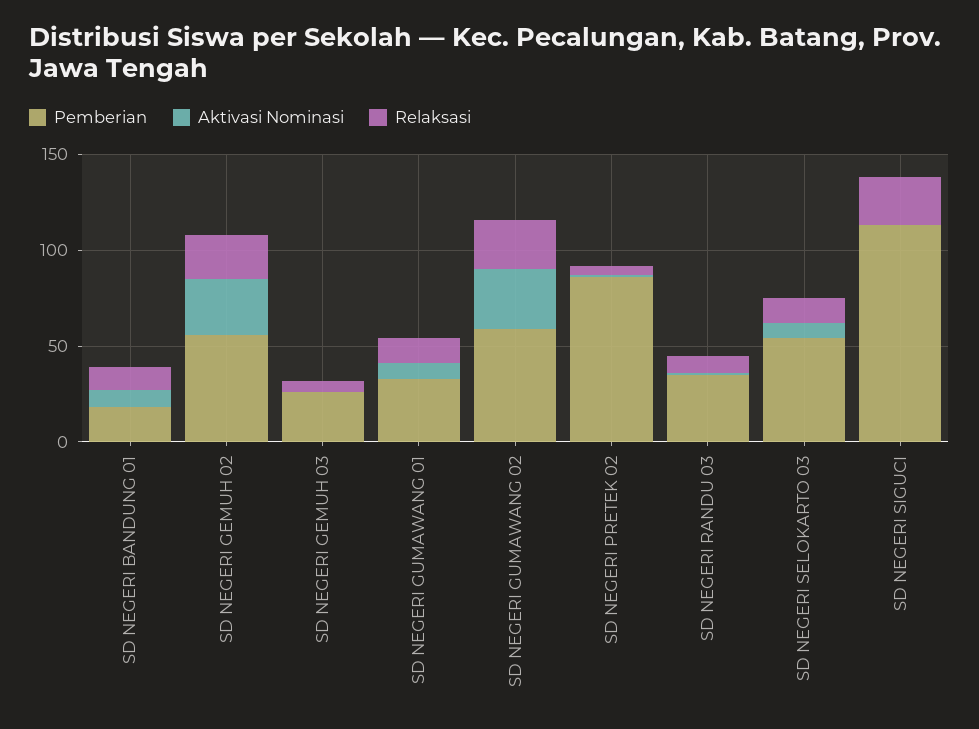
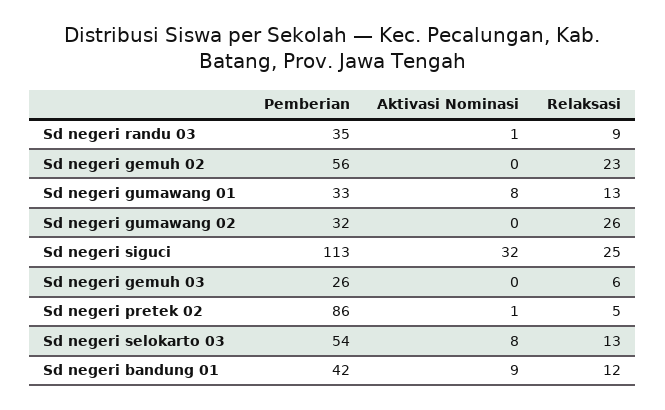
  {
    "Pemberian": {
-     "SD NEGERI BANDUNG 01": 20,
+     "SD NEGERI BANDUNG 01": 42,
      "SD NEGERI GEMUH 02": 56,
      "SD NEGERI GEMUH 03": 26,
      "SD NEGERI GUMAWANG 01": 33,
-     "SD NEGERI GUMAWANG 02": 60,
+     "SD NEGERI GUMAWANG 02": 32,
      "SD NEGERI PRETEK 02": 86,
      "SD NEGERI RANDU 03": 35,
      "SD NEGERI SELOKARTO 03": 54,
      "SD NEGERI SIGUCI": 113
    },
    "Aktivasi Nominasi": {
      "SD NEGERI BANDUNG 01": 9,
-     "SD NEGERI GEMUH 02": 30,
+     "SD NEGERI GEMUH 02": 0,
      "SD NEGERI GEMUH 03": 0,
      "SD NEGERI GUMAWANG 01": 8,
-     "SD NEGERI GUMAWANG 02": 30,
+     "SD NEGERI GUMAWANG 02": 0,
      "SD NEGERI PRETEK 02": 1,
      "SD NEGERI RANDU 03": 1,
      "SD NEGERI SELOKARTO 03": 8,
-     "SD NEGERI SIGUCI": 0
+     "SD NEGERI SIGUCI": 32
    },
    "Relaksasi": {
      "SD NEGERI BANDUNG 01": 12,
      "SD NEGERI GEMUH 02": 23,
      "SD NEGERI GEMUH 03": 6,
      "SD NEGERI GUMAWANG 01": 13,
      "SD NEGERI GUMAWANG 02": 26,
      "SD NEGERI PRETEK 02": 5,
      "SD NEGERI RANDU 03": 9,
      "SD NEGERI SELOKARTO 03": 13,
      "SD NEGERI SIGUCI": 25
    }
  }

